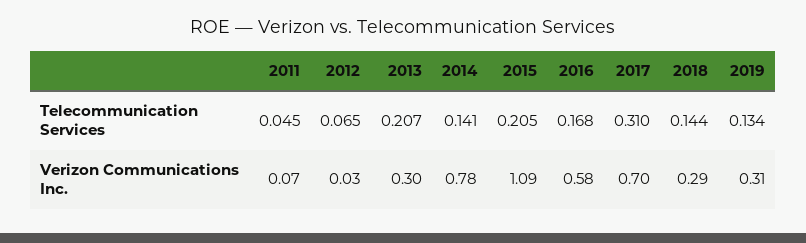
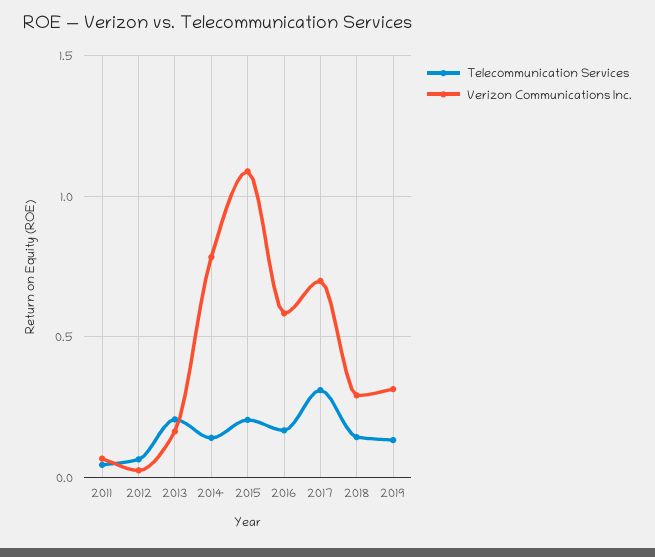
  {
    "Telecommunication Services": {
      "2011": 0.045,
      "2012": 0.065,
      "2013": 0.207,
      "2014": 0.141,
      "2015": 0.205,
      "2016": 0.168,
      "2017": 0.31,
      "2018": 0.144,
      "2019": 0.134
    },
    "Verizon Communications Inc.": {
      "2011": 0.07,
      "2012": 0.03,
-     "2013": 0.3,
+     "2013": 0.15,
      "2014": 0.78,
      "2015": 1.09,
      "2016": 0.58,
      "2017": 0.7,
      "2018": 0.29,
      "2019": 0.31
    }
  }

